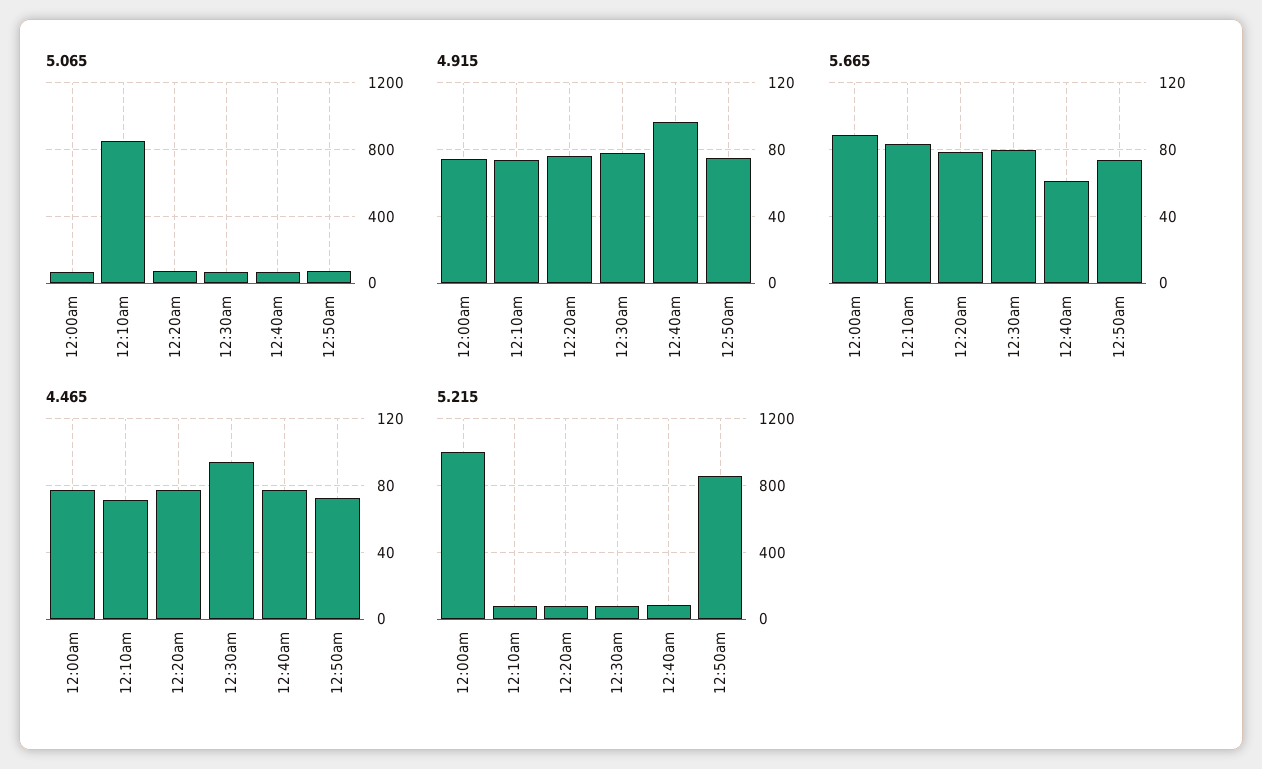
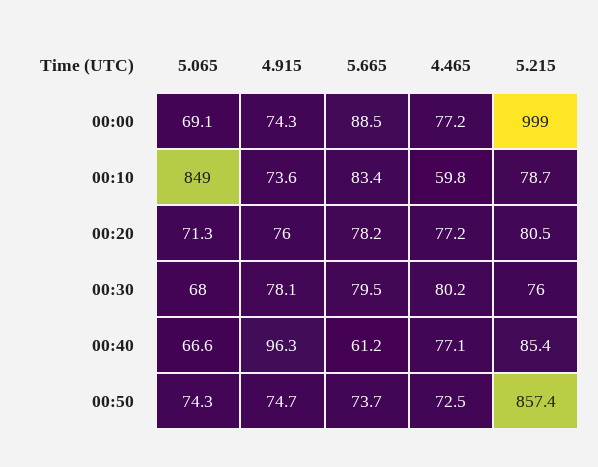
  {
    "5.065": {
      "12:00am": 69.1,
      "12:10am": 849,
      "12:20am": 71.3,
      "12:30am": 68,
      "12:40am": 66.6,
      "12:50am": 74.3
    },
    "4.915": {
      "12:00am": 74.3,
      "12:10am": 73.6,
      "12:20am": 76,
      "12:30am": 78.1,
      "12:40am": 96.3,
      "12:50am": 74.7
    },
    "5.665": {
      "12:00am": 88.5,
      "12:10am": 83.4,
      "12:20am": 78.2,
      "12:30am": 79.5,
      "12:40am": 61.2,
      "12:50am": 73.7
    },
    "4.465": {
      "12:00am": 77.2,
-     "12:10am": 70,
+     "12:10am": 59.8,
      "12:20am": 77.2,
-     "12:30am": 95,
+     "12:30am": 80.2,
      "12:40am": 77.1,
      "12:50am": 72.5
    },
    "5.215": {
      "12:00am": 999,
      "12:10am": 78.7,
      "12:20am": 80.5,
      "12:30am": 76,
      "12:40am": 85.4,
      "12:50am": 857.4
    }
  }

